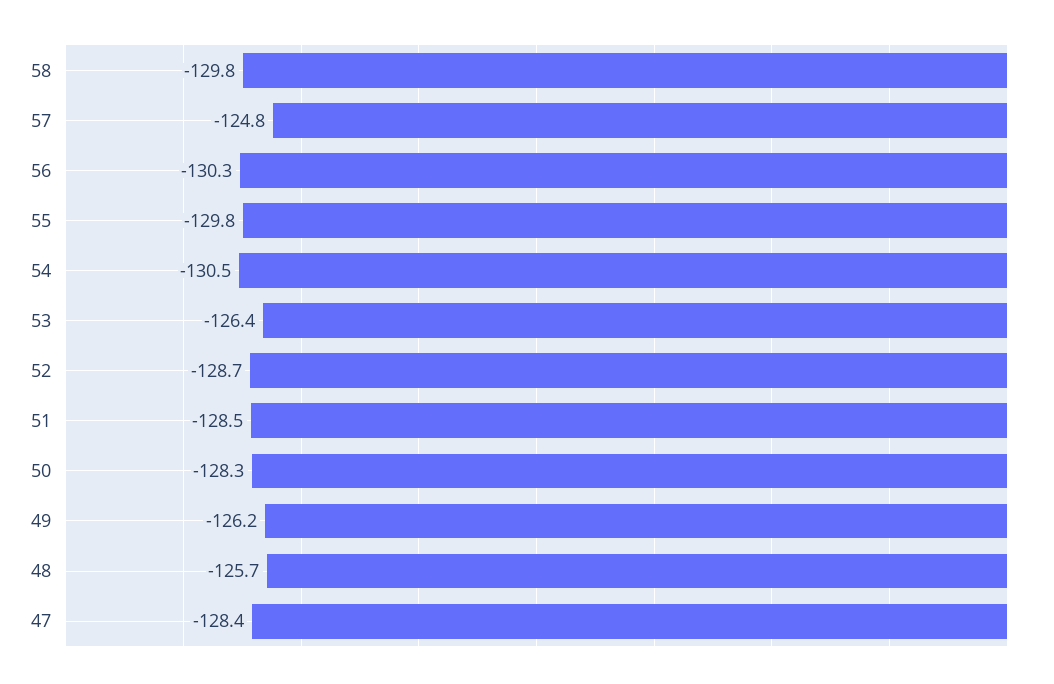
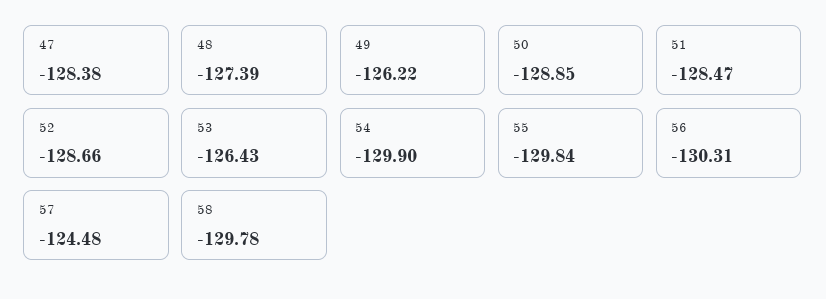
  {
    "58": -129.78,
-   "57": -124.8,
+   "57": -124.48,
    "56": -130.31,
    "55": -129.84,
-   "54": -130.5,
+   "54": -129.9,
    "53": -126.43,
    "52": -128.66,
    "51": -128.47,
-   "50": -128.3,
+   "50": -128.85,
    "49": -126.22,
-   "48": -125.7,
+   "48": -127.39,
    "47": -128.38
  }

